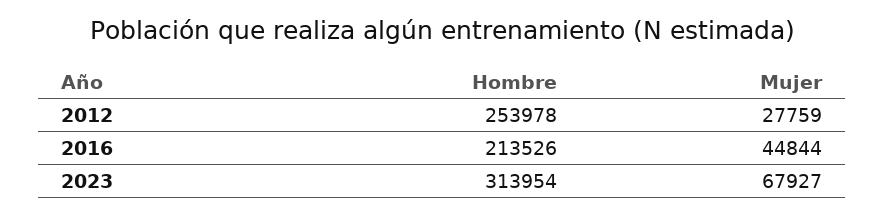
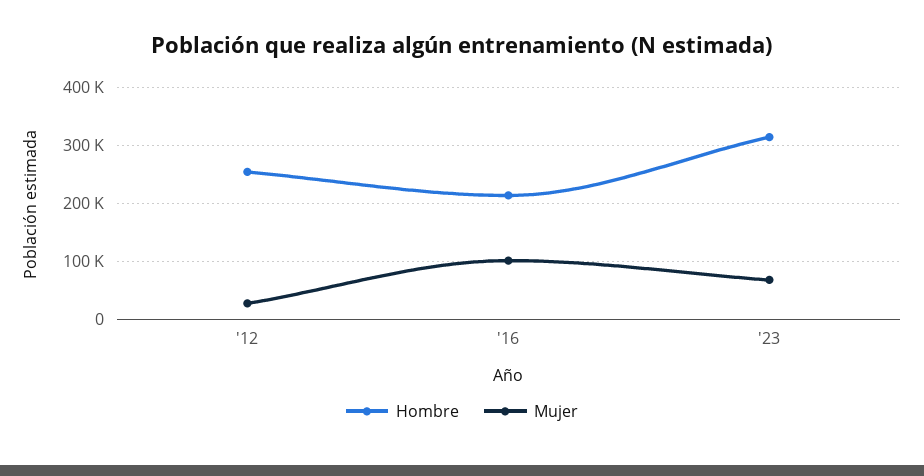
  {
    "Hombre": {
      "2012": 253978,
      "2016": 213526,
      "2023": 313954
    },
    "Mujer": {
      "2012": 27759,
-     "2016": 44844,
+     "2016": 100000,
      "2023": 67927
    }
  }

